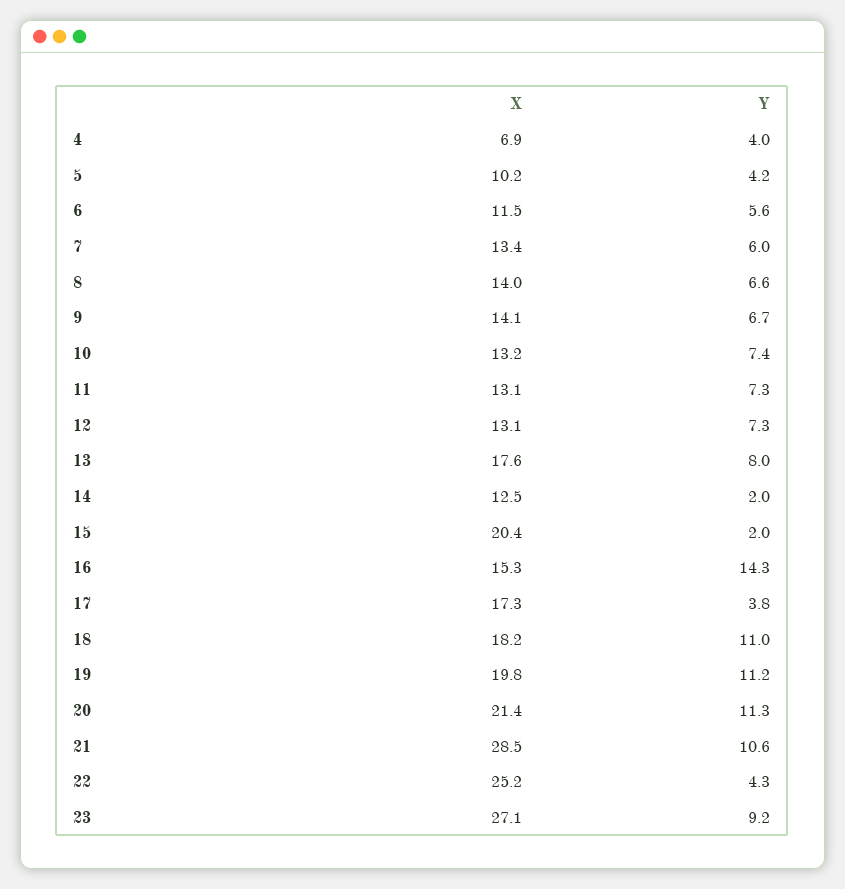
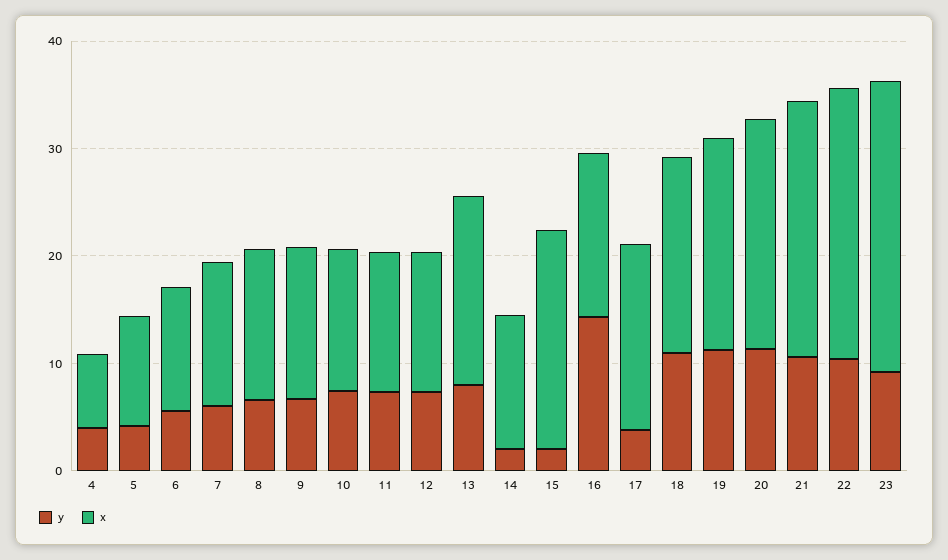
  {
    "X": {
      "4": 6.9,
      "5": 10.2,
      "6": 11.5,
      "7": 13.4,
      "8": 14,
      "9": 14.1,
      "10": 13.2,
      "11": 13.1,
      "12": 13.1,
      "13": 17.6,
      "14": 12.5,
      "15": 20.4,
      "16": 15.3,
      "17": 17.3,
      "18": 18.2,
      "19": 19.8,
      "20": 21.4,
-     "21": 28.5,
+     "21": 24,
      "22": 25.2,
      "23": 27.1
    },
    "Y": {
      "4": 4,
      "5": 4.2,
      "6": 5.6,
      "7": 6,
      "8": 6.6,
      "9": 6.7,
      "10": 7.4,
      "11": 7.3,
      "12": 7.3,
      "13": 8,
      "14": 2,
      "15": 2,
      "16": 14.3,
      "17": 3.8,
      "18": 11,
      "19": 11.2,
      "20": 11.3,
      "21": 10.6,
-     "22": 4.3,
+     "22": 10,
      "23": 9.2
    }
  }

